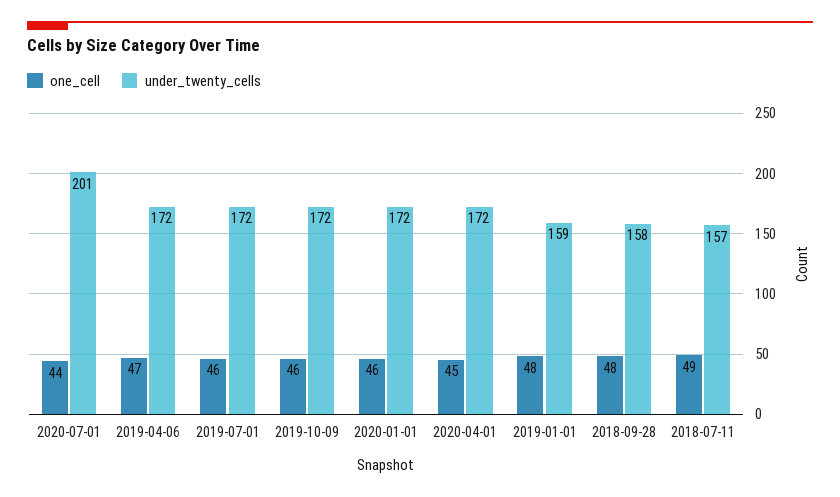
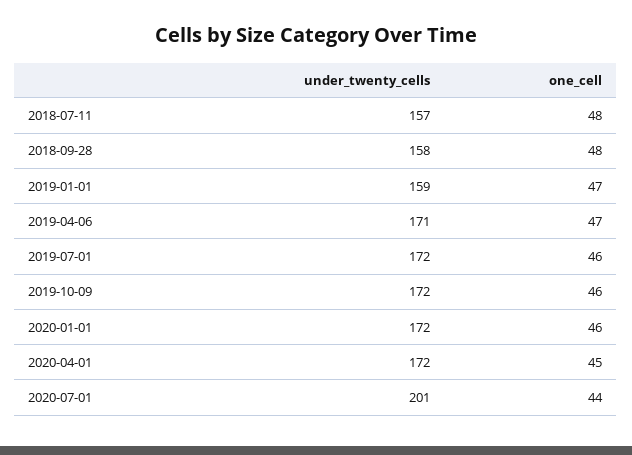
  {
    "one_cell": {
      "2020-07-01": 44,
      "2019-04-06": 47,
      "2019-07-01": 46,
      "2019-10-09": 46,
      "2020-01-01": 46,
      "2020-04-01": 45,
-     "2019-01-01": 48,
+     "2019-01-01": 47,
      "2018-09-28": 48,
-     "2018-07-11": 49
+     "2018-07-11": 48
    },
    "under_twenty_cells": {
      "2020-07-01": 201,
-     "2019-04-06": 172,
+     "2019-04-06": 171,
      "2019-07-01": 172,
      "2019-10-09": 172,
      "2020-01-01": 172,
      "2020-04-01": 172,
      "2019-01-01": 159,
      "2018-09-28": 158,
      "2018-07-11": 157
    }
  }

